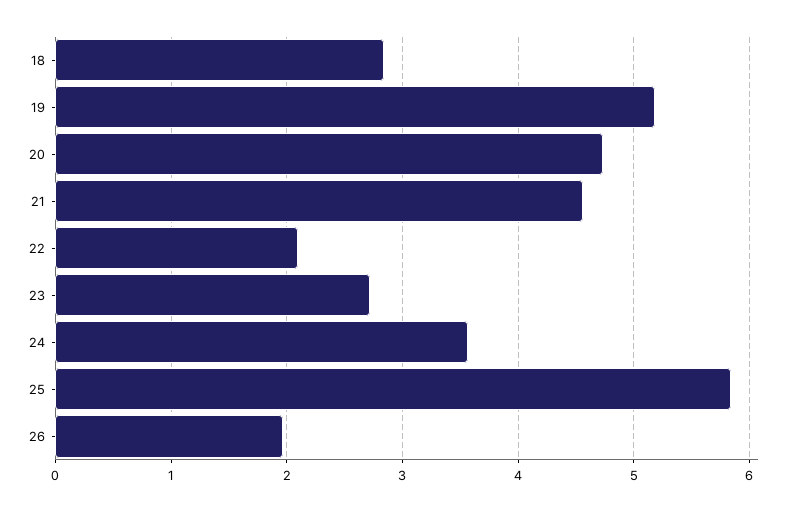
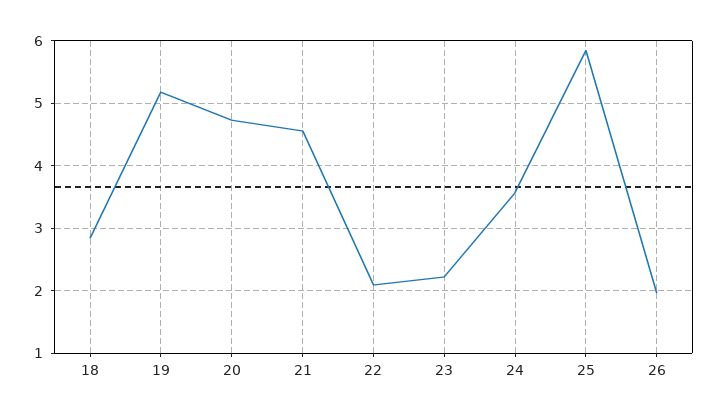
  {
    "18": 2.8,
    "19": 5.2,
    "20": 4.7,
    "21": 4.6,
    "22": 2.1,
-   "23": 2.7,
+   "23": 2.2,
    "24": 3.6,
    "25": 5.8,
    "26": 2
  }

